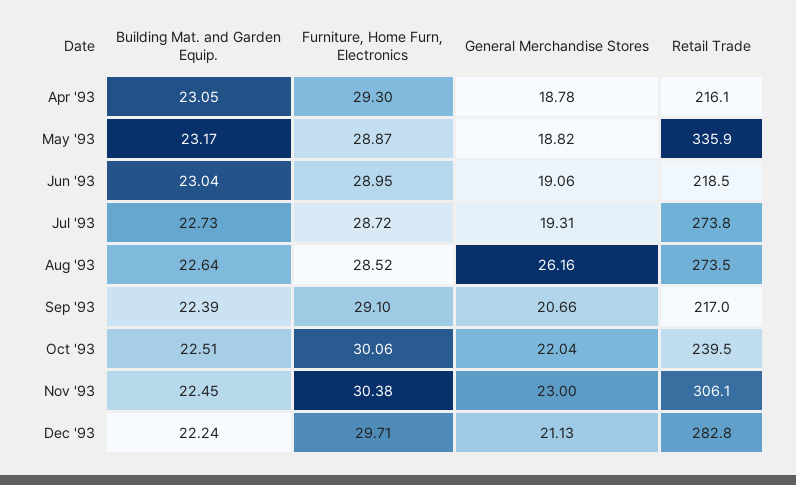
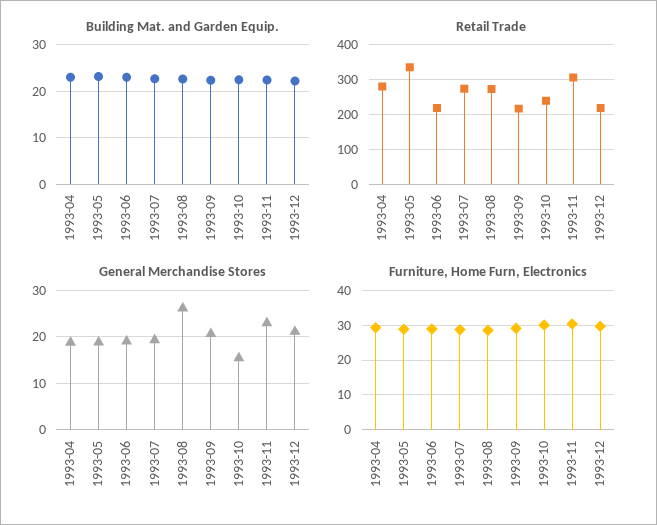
  {
    "Building Mat. and Garden Equip.": {
      "Apr '93": 23.05,
      "May '93": 23.17,
      "Jun '93": 23.04,
      "Jul '93": 22.73,
      "Aug '93": 22.64,
      "Sep '93": 22.39,
      "Oct '93": 22.51,
      "Nov '93": 22.45,
      "Dec '93": 22.24
    },
    "Furniture, Home Furn, Electronics": {
      "Apr '93": 29.3,
      "May '93": 28.87,
      "Jun '93": 28.95,
      "Jul '93": 28.72,
      "Aug '93": 28.52,
      "Sep '93": 29.1,
      "Oct '93": 30.06,
      "Nov '93": 30.38,
      "Dec '93": 29.71
    },
    "General Merchandise Stores": {
      "Apr '93": 18.78,
      "May '93": 18.82,
      "Jun '93": 19.06,
      "Jul '93": 19.31,
      "Aug '93": 26.16,
      "Sep '93": 20.66,
-     "Oct '93": 22.04,
+     "Oct '93": 16,
      "Nov '93": 23,
      "Dec '93": 21.13
    },
    "Retail Trade": {
-     "Apr '93": 216.1,
+     "Apr '93": 280,
      "May '93": 335.9,
      "Jun '93": 218.5,
      "Jul '93": 273.8,
      "Aug '93": 273.5,
      "Sep '93": 217,
      "Oct '93": 239.5,
      "Nov '93": 306.1,
-     "Dec '93": 282.8
+     "Dec '93": 220
    }
  }

